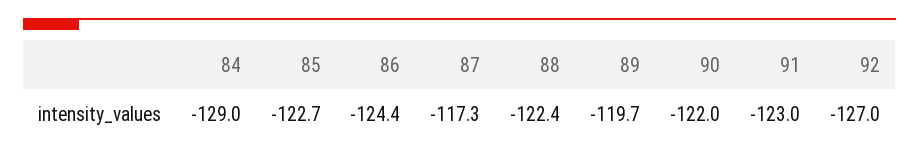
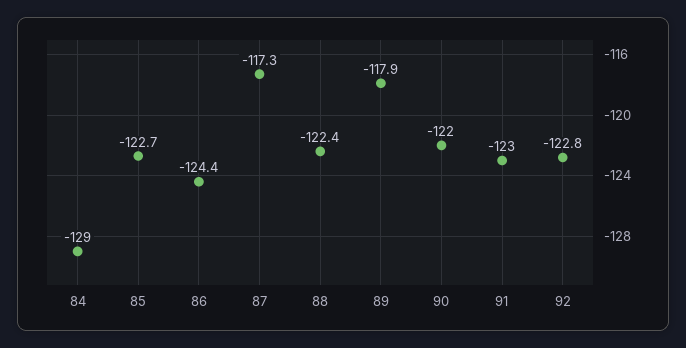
  {
    "84": -129,
    "85": -122.7,
    "86": -124.4,
    "87": -117.3,
    "88": -122.4,
-   "89": -119.7,
+   "89": -117.9,
    "90": -122,
    "91": -123,
-   "92": -127
+   "92": -122.8
  }

